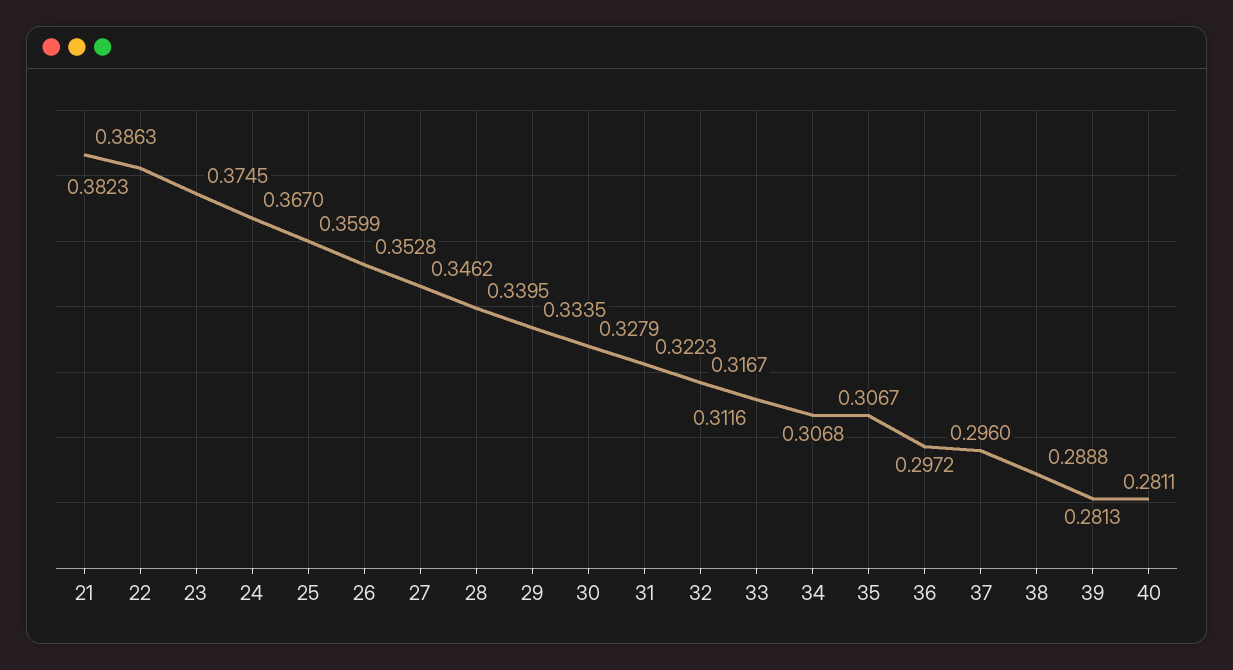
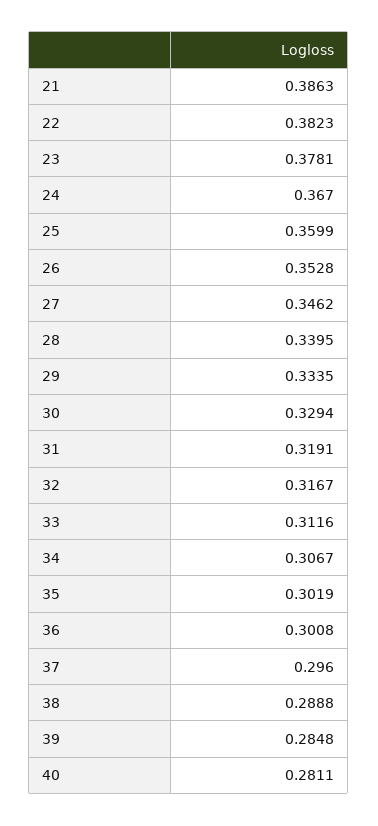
  {
    "21": 0.3863,
    "22": 0.3823,
-   "23": 0.3745,
+   "23": 0.3781,
    "24": 0.367,
    "25": 0.3599,
    "26": 0.3528,
    "27": 0.3462,
    "28": 0.3395,
    "29": 0.3335,
-   "30": 0.3279,
+   "30": 0.3294,
-   "31": 0.3223,
+   "31": 0.3191,
    "32": 0.3167,
    "33": 0.3116,
-   "34": 0.3068,
+   "34": 0.3067,
-   "35": 0.3067,
+   "35": 0.3019,
-   "36": 0.2972,
+   "36": 0.3008,
    "37": 0.296,
    "38": 0.2888,
-   "39": 0.2813,
+   "39": 0.2848,
    "40": 0.2811
  }

